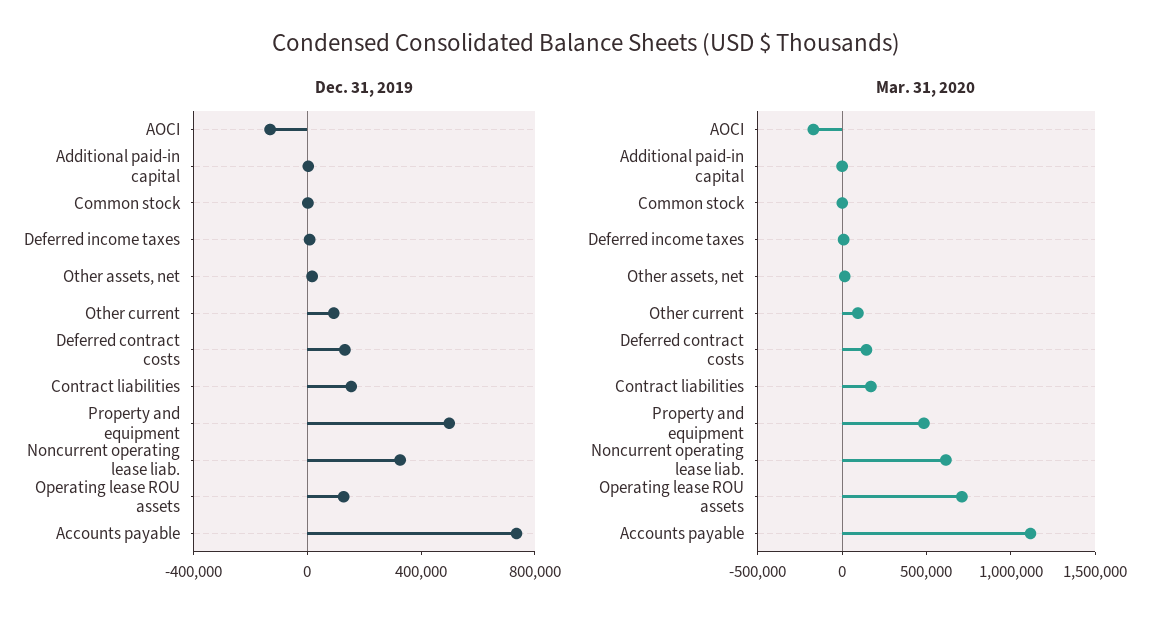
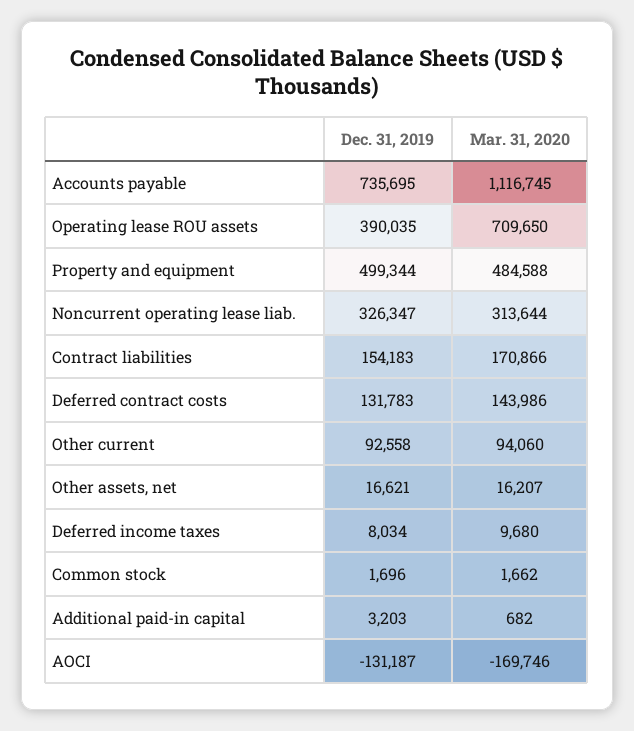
  {
    "Dec. 31, 2019": {
      "AOCI": -131187,
      "Additional paid-in capital": 3203,
      "Common stock": 1696,
      "Deferred income taxes": 8034,
      "Other assets, net": 16621,
      "Other current": 92558,
      "Deferred contract costs": 131783,
      "Contract liabilities": 154183,
      "Property and equipment": 499344,
      "Noncurrent operating lease liab.": 326347,
-     "Operating lease ROU assets": 100000,
+     "Operating lease ROU assets": 390035,
      "Accounts payable": 735695
    },
    "Mar. 31, 2020": {
      "AOCI": -169746,
      "Additional paid-in capital": 682,
      "Common stock": 1662,
      "Deferred income taxes": 9680,
      "Other assets, net": 16207,
      "Other current": 94060,
      "Deferred contract costs": 143986,
      "Contract liabilities": 170866,
      "Property and equipment": 484588,
-     "Noncurrent operating lease liab.": 600000,
+     "Noncurrent operating lease liab.": 313644,
      "Operating lease ROU assets": 709650,
      "Accounts payable": 1116745
    }
  }

